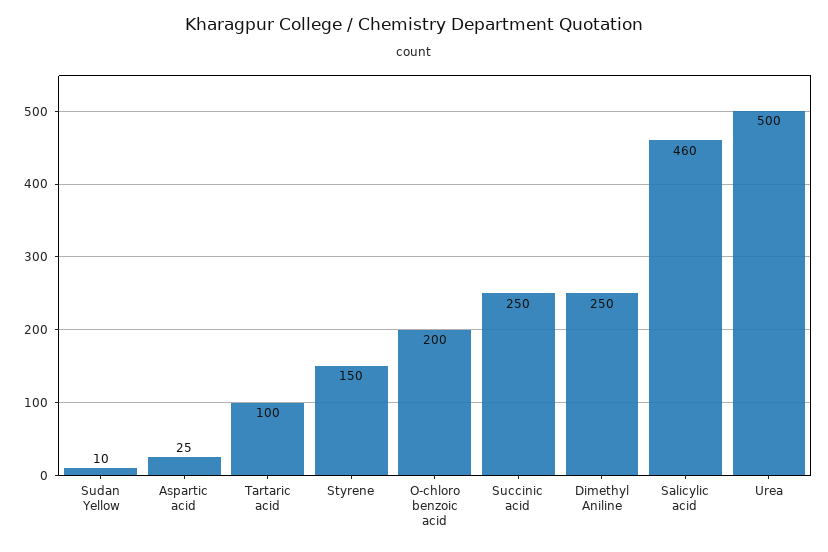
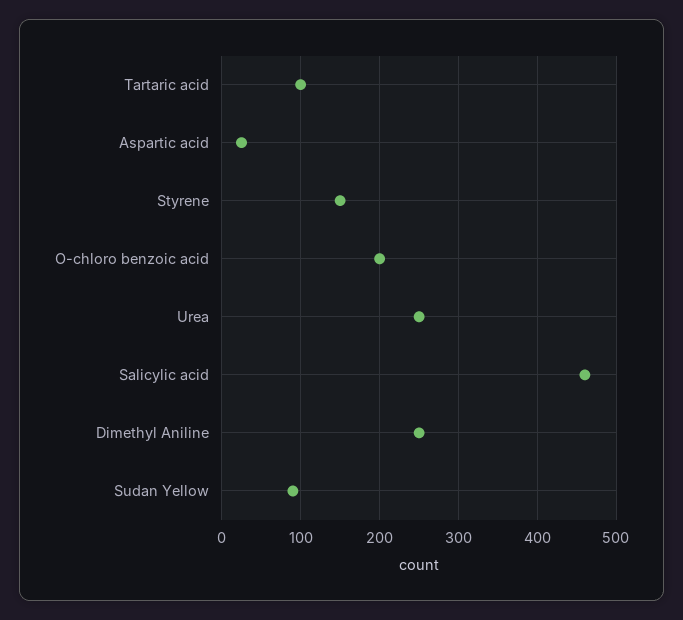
  {
-   "Sudan Yellow": 10,
+   "Sudan Yellow": 90,
    "Aspartic acid": 25,
    "Tartaric acid": 100,
    "Styrene": 150,
    "O-chloro benzoic acid": 200,
-   "Succinic acid": 250,
    "Dimethyl Aniline": 250,
    "Salicylic acid": 460,
-   "Urea": 500
+   "Urea": 250
  }

